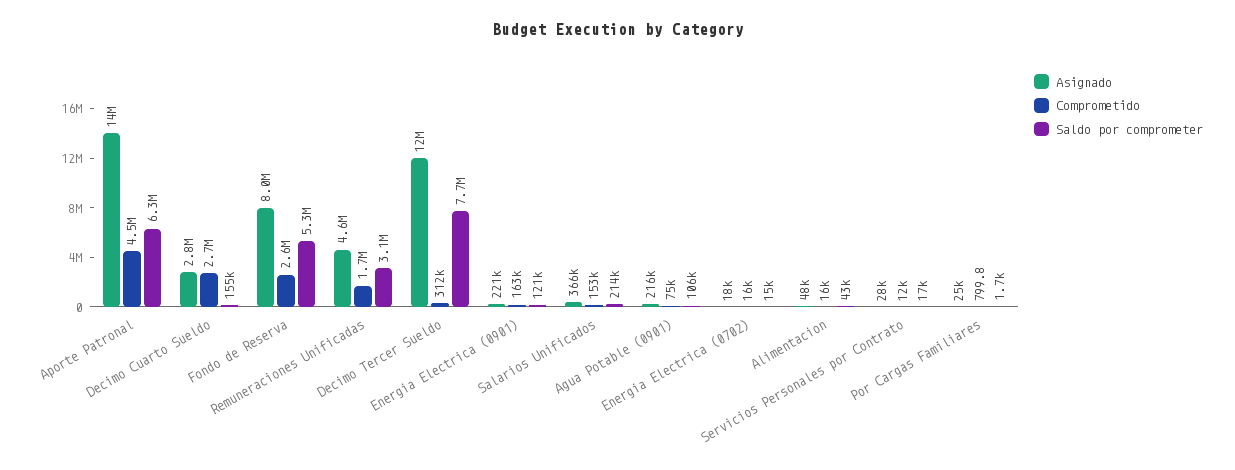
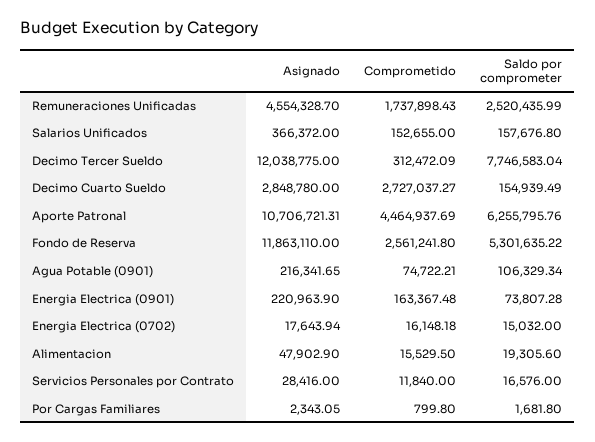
  {
    "Asignado": {
-     "Aporte Patronal": 14000000,
+     "Aporte Patronal": 10706721.31,
      "Decimo Cuarto Sueldo": 2848780,
-     "Fondo de Reserva": 8000000,
+     "Fondo de Reserva": 11863110,
      "Remuneraciones Unificadas": 4554328.7,
      "Decimo Tercer Sueldo": 12038775,
      "Energia Electrica (0901)": 220963.9,
      "Salarios Unificados": 366372,
      "Agua Potable (0901)": 216341.65,
      "Energia Electrica (0702)": 17643.94,
      "Alimentacion": 47902.9,
      "Servicios Personales por Contrato": 28416,
-     "Por Cargas Familiares": 25000
+     "Por Cargas Familiares": 2343.05
    },
    "Comprometido": {
      "Aporte Patronal": 4464937.69,
      "Decimo Cuarto Sueldo": 2727037.27,
      "Fondo de Reserva": 2561241.8,
      "Remuneraciones Unificadas": 1737898.43,
      "Decimo Tercer Sueldo": 312472.09,
      "Energia Electrica (0901)": 163367.48,
      "Salarios Unificados": 152655,
      "Agua Potable (0901)": 74722.21,
      "Energia Electrica (0702)": 16148.18,
      "Alimentacion": 15529.5,
      "Servicios Personales por Contrato": 11840,
      "Por Cargas Familiares": 799.8
    },
    "Saldo por comprometer": {
      "Aporte Patronal": 6255795.76,
      "Decimo Cuarto Sueldo": 154939.49,
      "Fondo de Reserva": 5301635.22,
-     "Remuneraciones Unificadas": 3100000,
+     "Remuneraciones Unificadas": 2520435.99,
      "Decimo Tercer Sueldo": 7746583.04,
-     "Energia Electrica (0901)": 121000,
+     "Energia Electrica (0901)": 73807.28,
-     "Salarios Unificados": 214000,
+     "Salarios Unificados": 157676.8,
      "Agua Potable (0901)": 106329.34,
      "Energia Electrica (0702)": 15032,
-     "Alimentacion": 43000,
+     "Alimentacion": 19305.6,
      "Servicios Personales por Contrato": 16576,
      "Por Cargas Familiares": 1681.8
    }
  }

